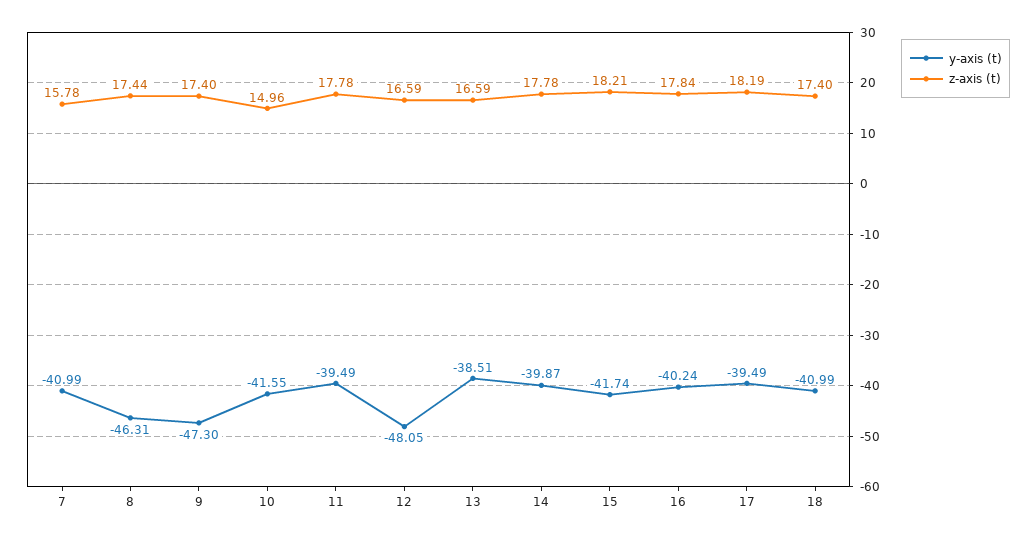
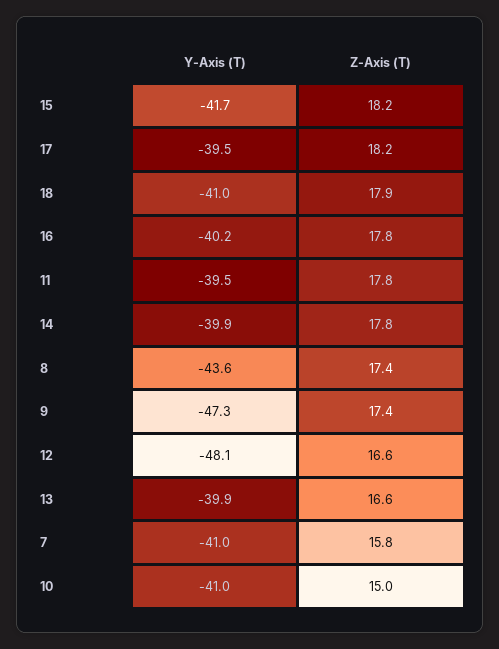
  {
    "y-axis (t)": {
      "7": -40.99,
-     "8": -46.31,
+     "8": -43.6,
      "9": -47.3,
-     "10": -41.55,
+     "10": -41,
      "11": -39.49,
      "12": -48.05,
-     "13": -38.51,
+     "13": -39.9,
      "14": -39.87,
      "15": -41.74,
      "16": -40.24,
      "17": -39.49,
      "18": -40.99
    },
    "z-axis (t)": {
      "7": 15.78,
      "8": 17.44,
      "9": 17.4,
      "10": 14.96,
      "11": 17.78,
      "12": 16.59,
      "13": 16.59,
      "14": 17.78,
      "15": 18.21,
      "16": 17.84,
      "17": 18.19,
-     "18": 17.4
+     "18": 17.9
    }
  }

